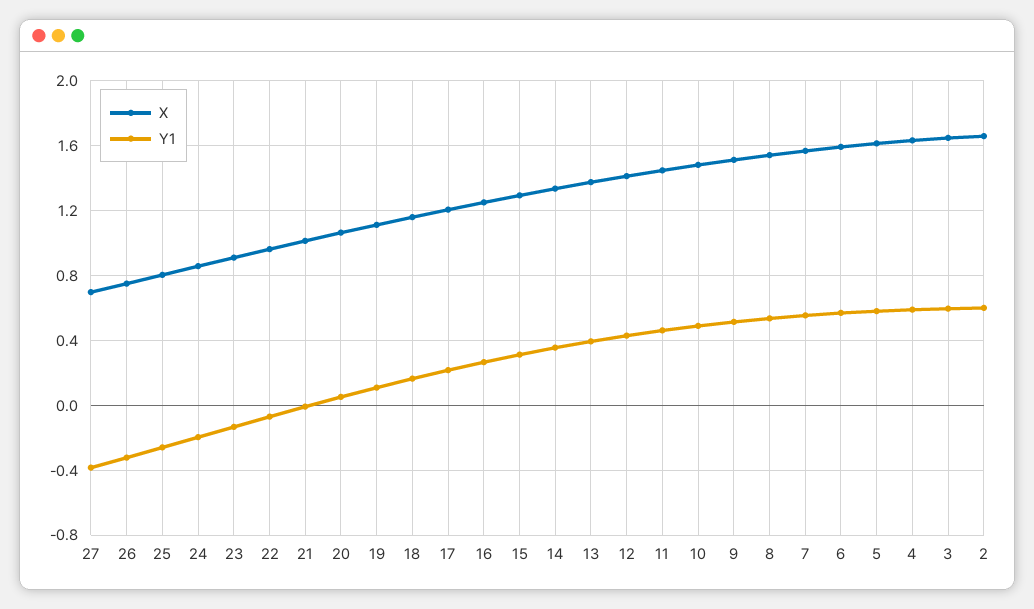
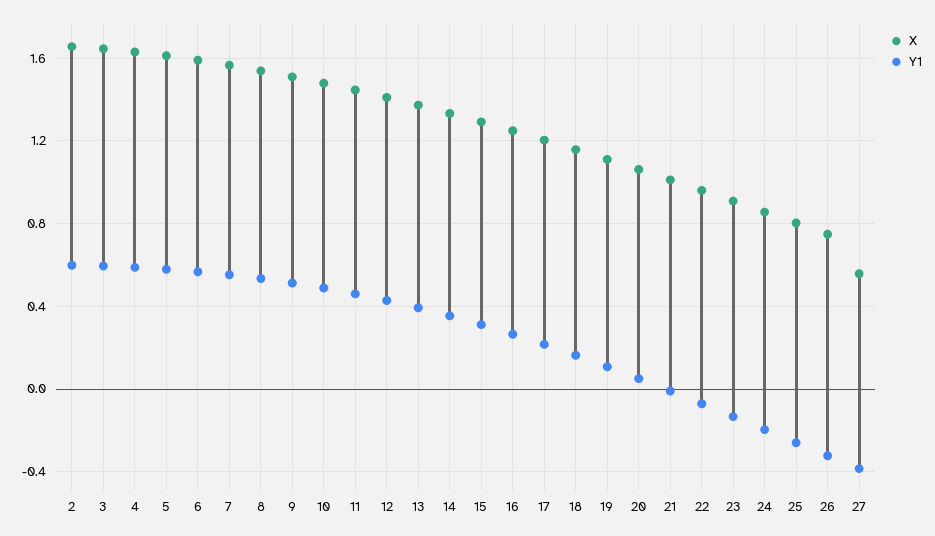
  {
    "X": {
-     "27": 0.7,
+     "27": 0.55,
      "26": 0.75,
      "25": 0.8,
      "24": 0.85,
      "23": 0.9,
      "22": 0.95,
      "21": 1,
      "20": 1.05,
      "19": 1.1,
      "18": 1.15,
      "17": 1.2,
      "16": 1.25,
      "15": 1.3,
      "14": 1.35,
      "13": 1.35,
      "12": 1.4,
      "11": 1.45,
      "10": 1.5,
      "9": 1.5,
      "8": 1.55,
      "7": 1.55,
      "6": 1.6,
      "5": 1.6,
      "4": 1.65,
      "3": 1.65,
      "2": 1.65
    },
    "Y1": {
      "27": -0.4,
      "26": -0.3,
      "25": -0.25,
      "24": -0.2,
      "23": -0.15,
      "22": -0.05,
      "21": 0,
      "20": 0.05,
      "19": 0.1,
      "18": 0.15,
      "17": 0.2,
      "16": 0.25,
      "15": 0.3,
      "14": 0.35,
      "13": 0.4,
      "12": 0.45,
      "11": 0.45,
      "10": 0.5,
      "9": 0.5,
      "8": 0.55,
      "7": 0.55,
      "6": 0.55,
      "5": 0.6,
      "4": 0.6,
      "3": 0.6,
      "2": 0.6
    }
  }

